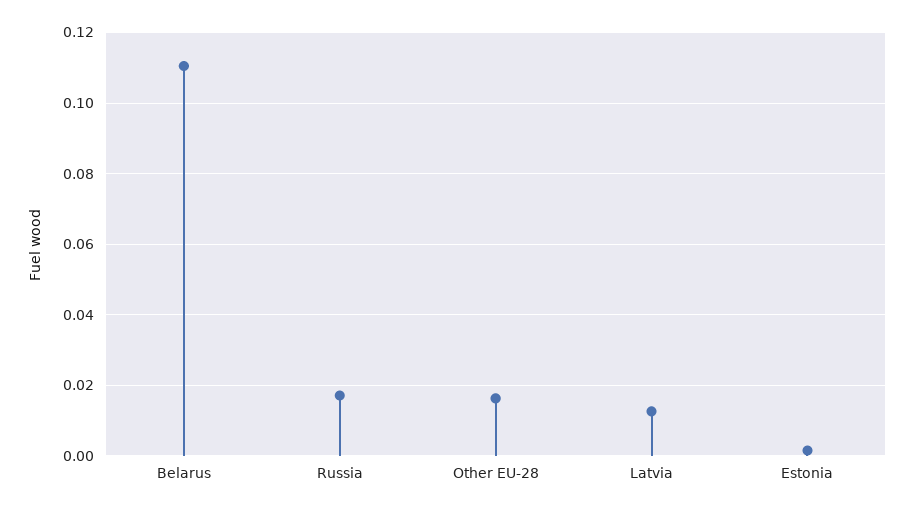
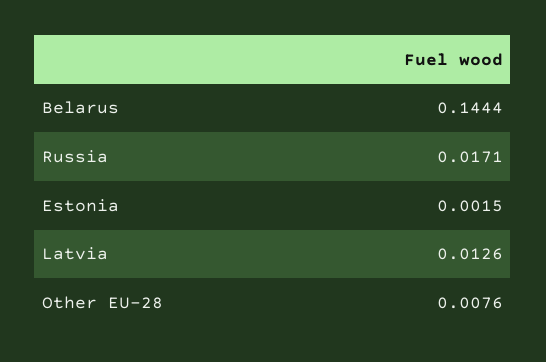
  {
-   "Belarus": 0.11,
+   "Belarus": 0.1444,
    "Russia": 0.0171,
-   "Other EU-28": 0.016,
+   "Other EU-28": 0.0076,
    "Latvia": 0.0126,
    "Estonia": 0.0015
  }

